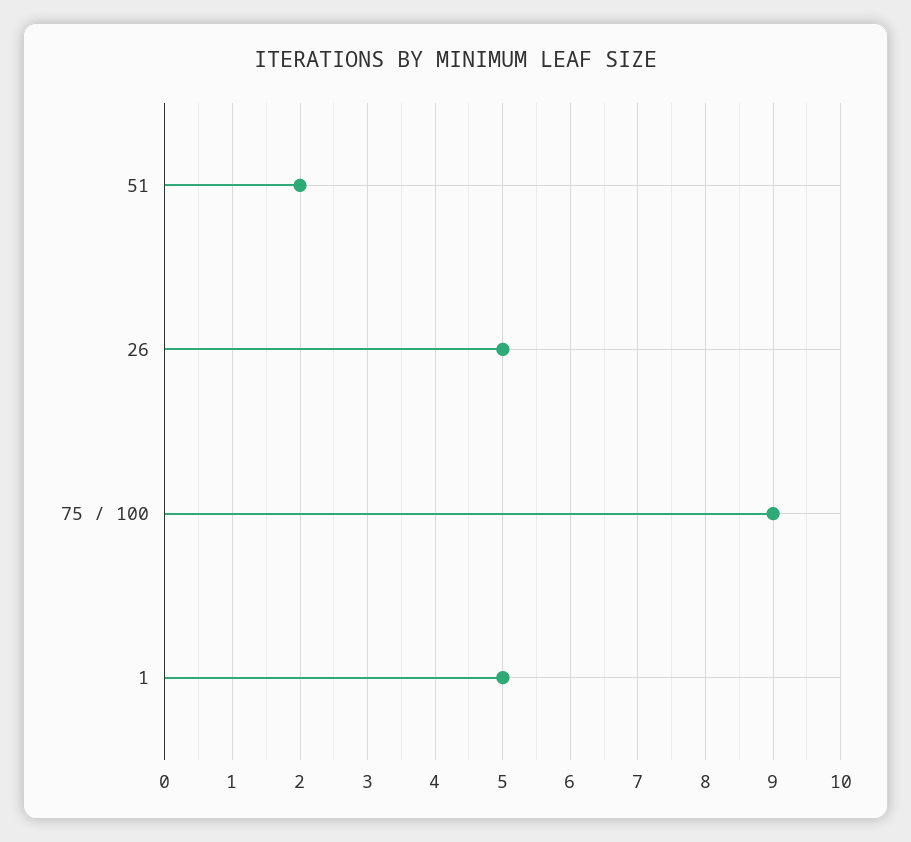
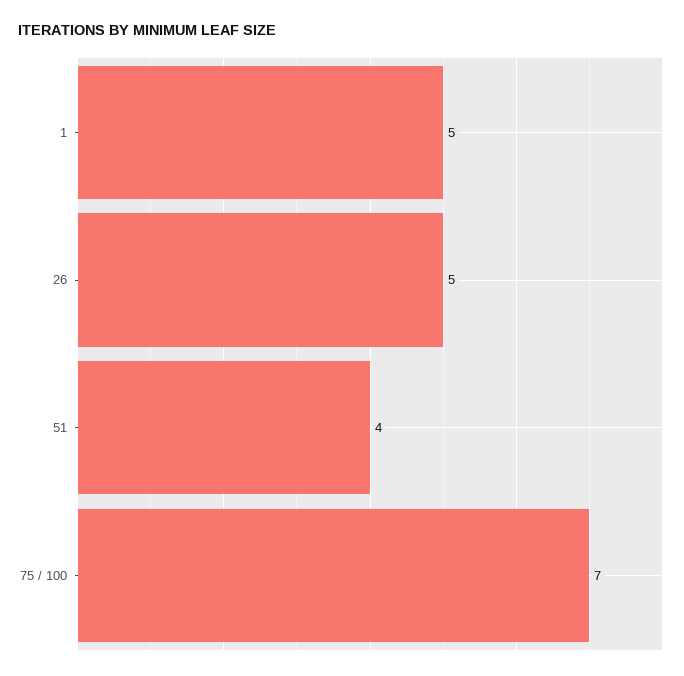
  {
-   "51": 2,
+   "51": 4,
    "26": 5,
-   "75 / 100": 9,
+   "75 / 100": 7,
    "1": 5
  }

